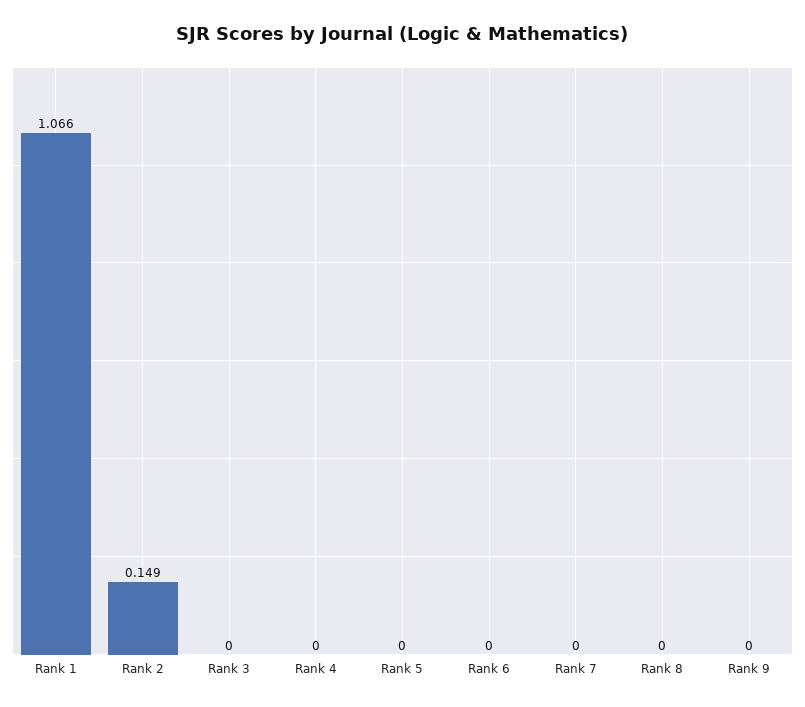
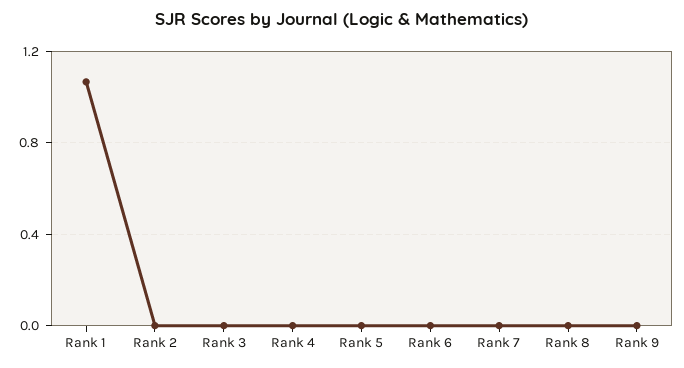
  {
    "Rank 1": 1.066,
-   "Rank 2": 0.149,
+   "Rank 2": 0,
    "Rank 3": 0,
    "Rank 4": 0,
    "Rank 5": 0,
    "Rank 6": 0,
    "Rank 7": 0,
    "Rank 8": 0,
    "Rank 9": 0
  }

